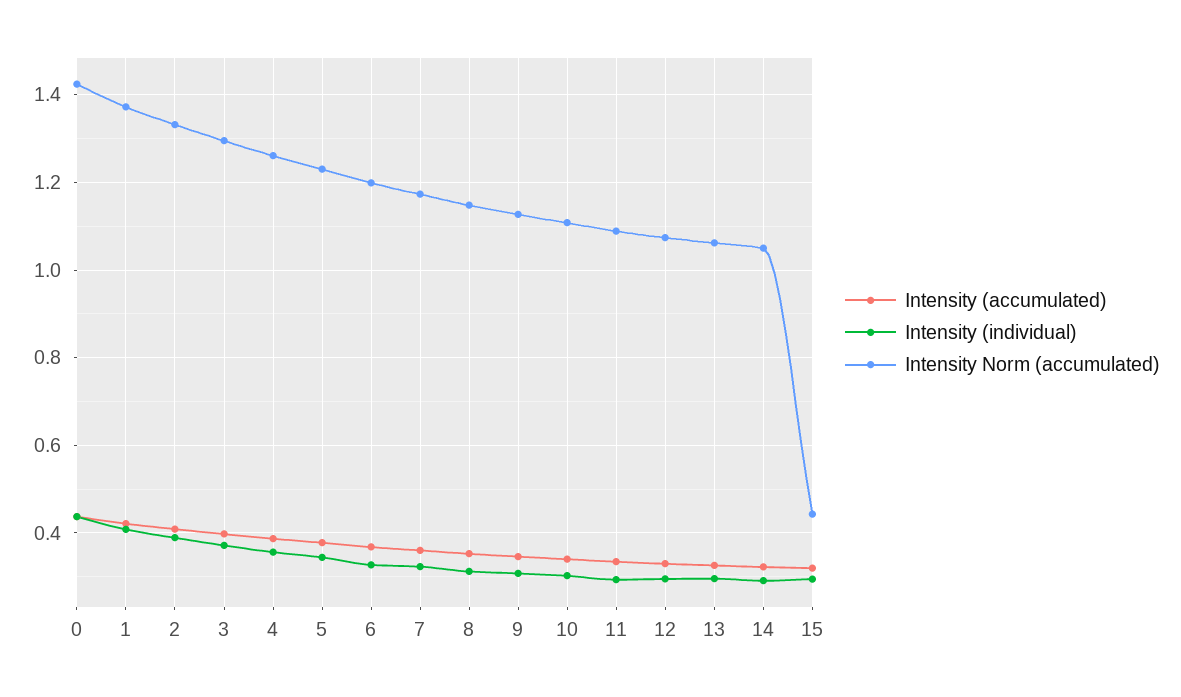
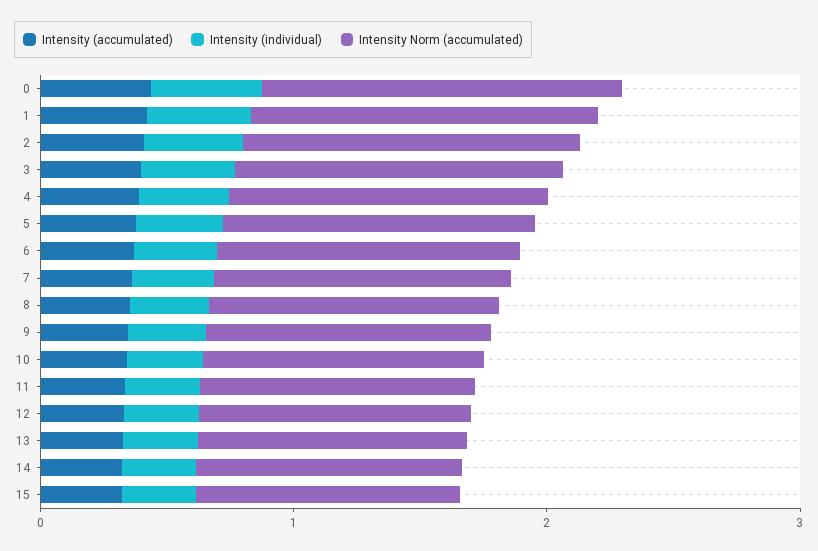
  {
    "Intensity (accumulated)": {
      "0": 0.44,
      "1": 0.42,
      "2": 0.4,
      "3": 0.4,
      "4": 0.38,
      "5": 0.38,
      "6": 0.36,
      "7": 0.36,
      "8": 0.36,
      "9": 0.34,
      "10": 0.34,
      "11": 0.34,
      "12": 0.32,
      "13": 0.32,
      "14": 0.32,
      "15": 0.32
    },
    "Intensity (individual)": {
      "0": 0.44,
      "1": 0.4,
      "2": 0.38,
      "3": 0.38,
      "4": 0.36,
      "5": 0.34,
      "6": 0.32,
      "7": 0.32,
      "8": 0.32,
      "9": 0.3,
      "10": 0.3,
      "11": 0.3,
      "12": 0.3,
      "13": 0.3,
      "14": 0.3,
      "15": 0.3
    },
    "Intensity Norm (accumulated)": {
      "0": 1.42,
      "1": 1.38,
      "2": 1.34,
      "3": 1.3,
      "4": 1.26,
      "5": 1.24,
      "6": 1.2,
      "7": 1.18,
      "8": 1.14,
      "9": 1.12,
      "10": 1.1,
      "11": 1.08,
      "12": 1.08,
      "13": 1.06,
      "14": 1.06,
-     "15": 0.44
+     "15": 1
    }
  }

